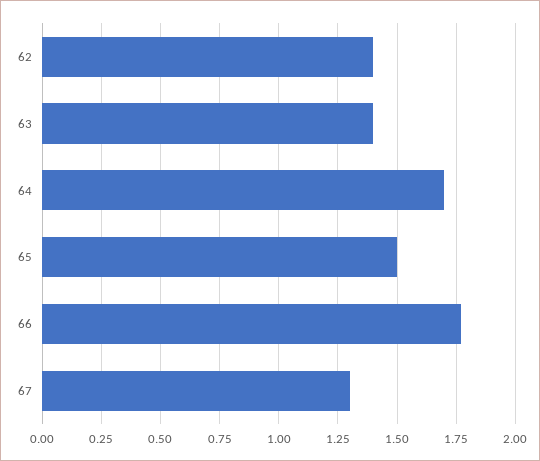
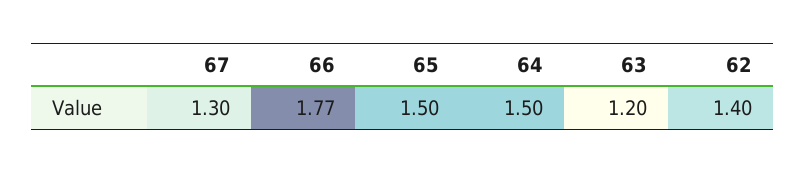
  {
    "62": 1.4,
-   "63": 1.4,
+   "63": 1.2,
-   "64": 1.7,
+   "64": 1.5,
    "65": 1.5,
    "66": 1.77,
    "67": 1.3
  }

